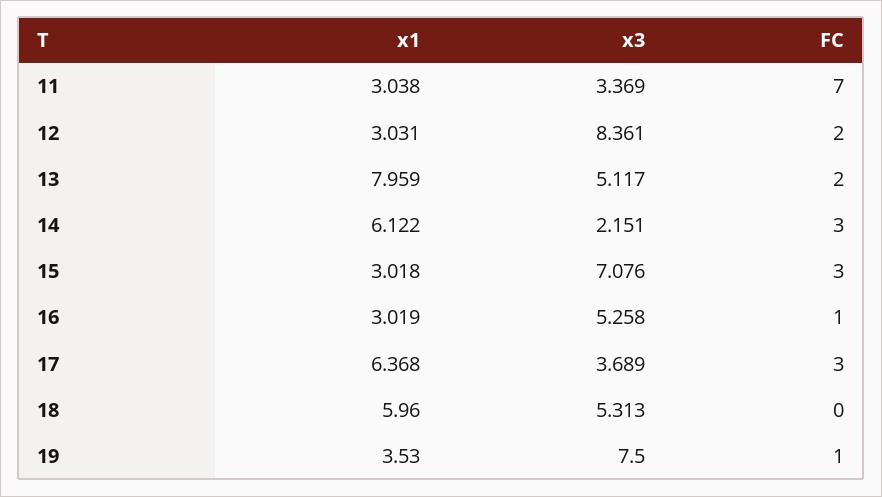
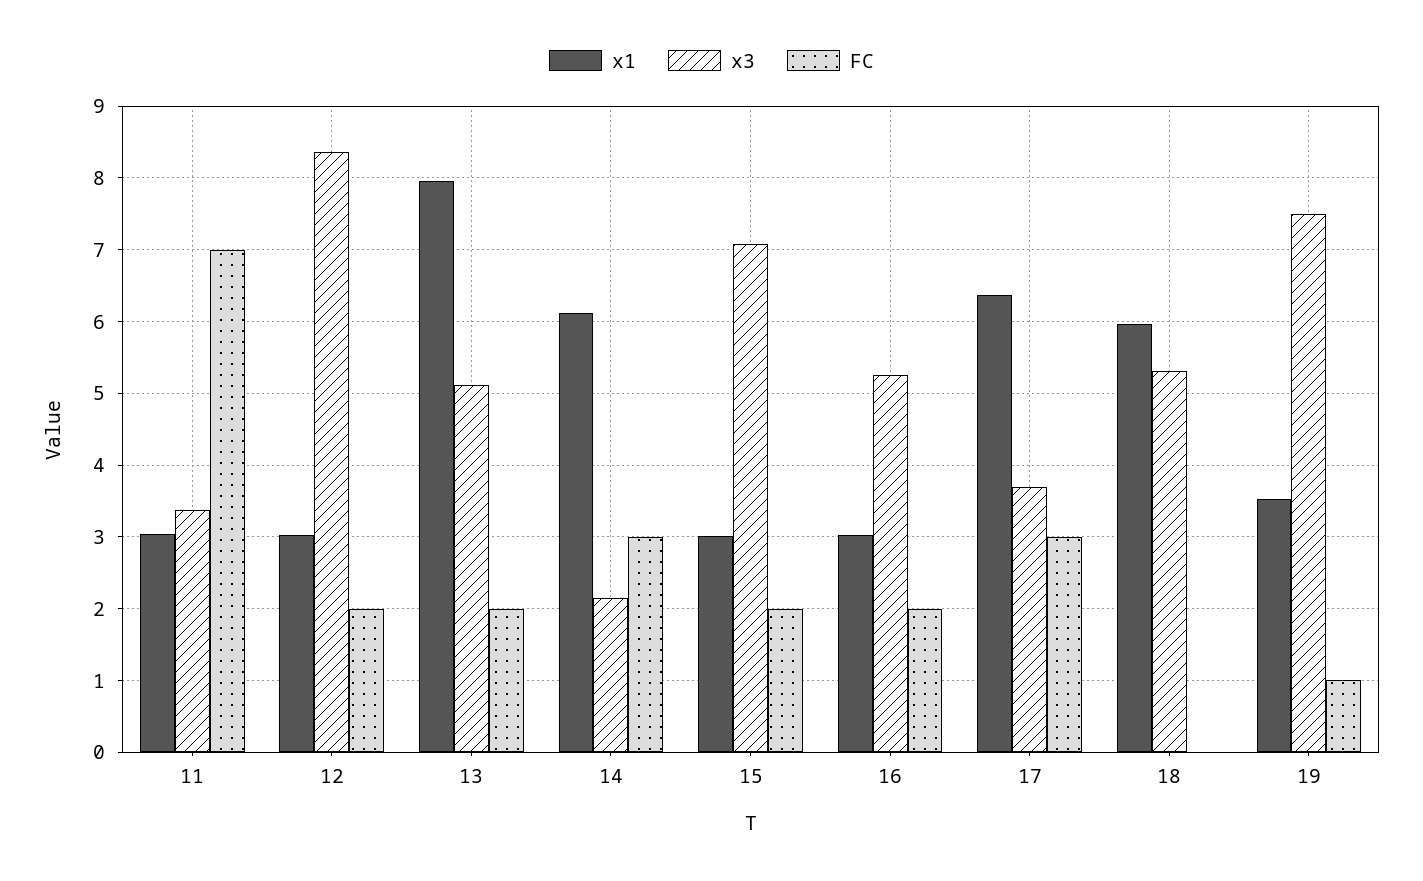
  {
    "x1": {
      "11": 3.038,
      "12": 3.031,
      "13": 7.959,
      "14": 6.122,
      "15": 3.018,
      "16": 3.019,
      "17": 6.368,
      "18": 5.96,
      "19": 3.53
    },
    "x3": {
      "11": 3.369,
      "12": 8.361,
      "13": 5.117,
      "14": 2.151,
      "15": 7.076,
      "16": 5.258,
      "17": 3.689,
      "18": 5.313,
      "19": 7.5
    },
    "FC": {
      "11": 7,
      "12": 2,
      "13": 2,
      "14": 3,
-     "15": 3,
+     "15": 2,
-     "16": 1,
+     "16": 2,
      "17": 3,
      "18": 0,
      "19": 1
    }
  }

